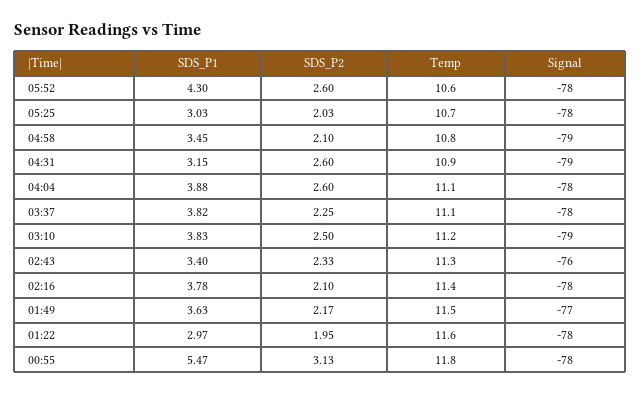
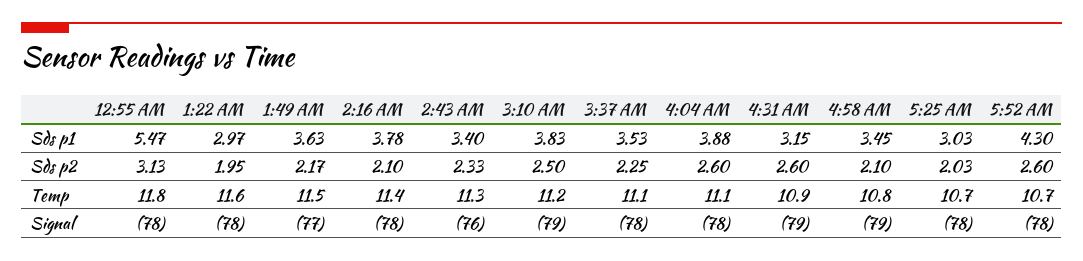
  {
    "SDS_P1": {
      "05:52": 4.3,
      "05:25": 3.03,
      "04:58": 3.45,
      "04:31": 3.15,
      "04:04": 3.88,
-     "03:37": 3.82,
+     "03:37": 3.53,
      "03:10": 3.83,
      "02:43": 3.4,
      "02:16": 3.78,
      "01:49": 3.63,
      "01:22": 2.97,
      "00:55": 5.47
    },
    "SDS_P2": {
      "05:52": 2.6,
      "05:25": 2.03,
      "04:58": 2.1,
      "04:31": 2.6,
      "04:04": 2.6,
      "03:37": 2.25,
      "03:10": 2.5,
      "02:43": 2.33,
      "02:16": 2.1,
      "01:49": 2.17,
      "01:22": 1.95,
      "00:55": 3.13
    },
    "Temp": {
-     "05:52": 10.6,
+     "05:52": 10.7,
      "05:25": 10.7,
      "04:58": 10.8,
      "04:31": 10.9,
      "04:04": 11.1,
      "03:37": 11.1,
      "03:10": 11.2,
      "02:43": 11.3,
      "02:16": 11.4,
      "01:49": 11.5,
      "01:22": 11.6,
      "00:55": 11.8
    },
    "Signal": {
      "05:52": -78,
      "05:25": -78,
      "04:58": -79,
      "04:31": -79,
      "04:04": -78,
      "03:37": -78,
      "03:10": -79,
      "02:43": -76,
      "02:16": -78,
      "01:49": -77,
      "01:22": -78,
      "00:55": -78
    }
  }

